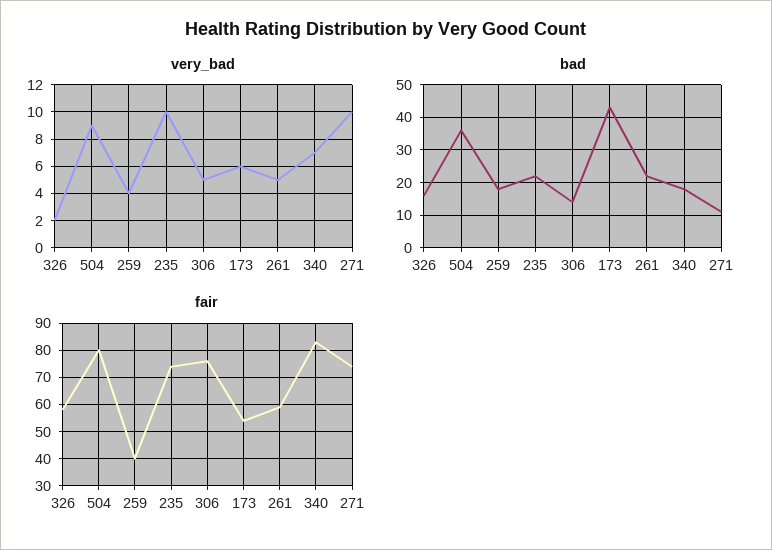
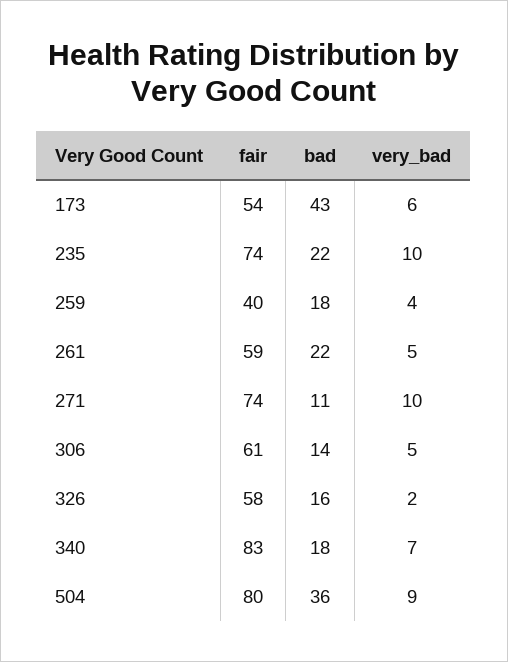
  {
    "very_bad": {
      "326": 2,
      "504": 9,
      "259": 4,
      "235": 10,
      "306": 5,
      "173": 6,
      "261": 5,
      "340": 7,
      "271": 10
    },
    "bad": {
      "326": 16,
      "504": 36,
      "259": 18,
      "235": 22,
      "306": 14,
      "173": 43,
      "261": 22,
      "340": 18,
      "271": 11
    },
    "fair": {
      "326": 58,
      "504": 80,
      "259": 40,
      "235": 74,
-     "306": 75,
+     "306": 61,
      "173": 54,
      "261": 59,
      "340": 83,
      "271": 74
    }
  }

